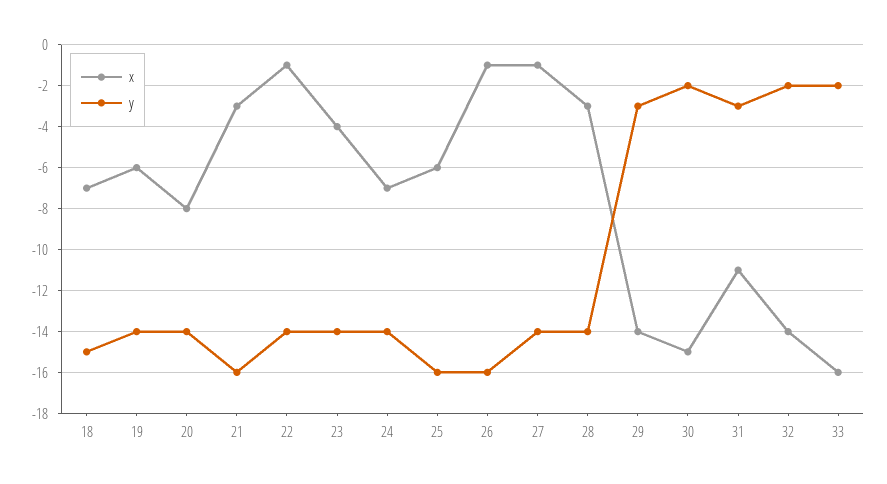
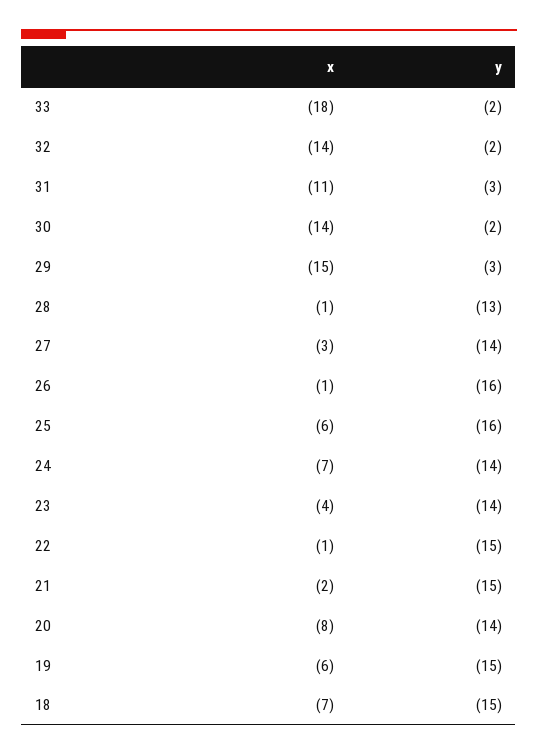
  {
    "x": {
      "18": -7,
      "19": -6,
      "20": -8,
-     "21": -3,
+     "21": -2,
      "22": -1,
      "23": -4,
      "24": -7,
      "25": -6,
      "26": -1,
-     "27": -1,
+     "27": -3,
-     "28": -3,
+     "28": -1,
-     "29": -14,
+     "29": -15,
-     "30": -15,
+     "30": -14,
      "31": -11,
      "32": -14,
-     "33": -16
+     "33": -18
    },
    "y": {
      "18": -15,
-     "19": -14,
+     "19": -15,
      "20": -14,
-     "21": -16,
+     "21": -15,
-     "22": -14,
+     "22": -15,
      "23": -14,
      "24": -14,
      "25": -16,
      "26": -16,
      "27": -14,
-     "28": -14,
+     "28": -13,
      "29": -3,
      "30": -2,
      "31": -3,
      "32": -2,
      "33": -2
    }
  }

